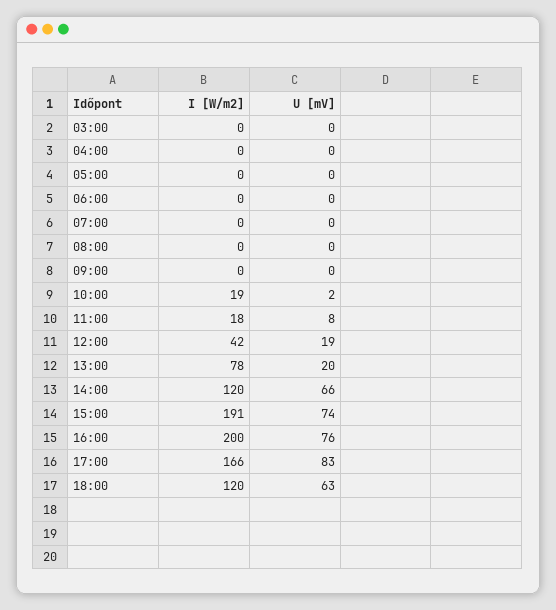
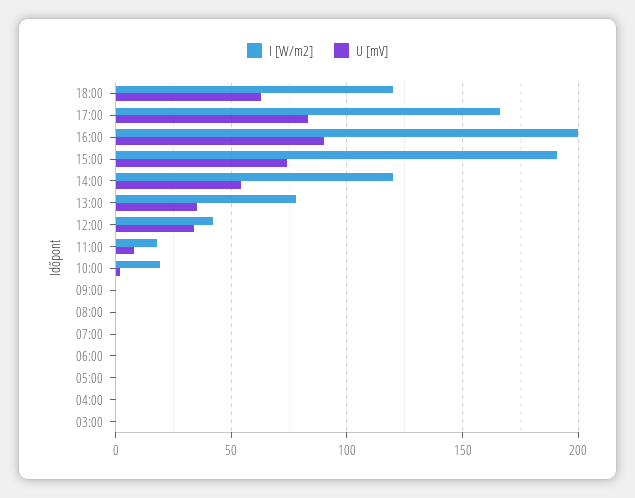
  {
    "I [W/m2]": {
      "03:00": 0,
      "04:00": 0,
      "05:00": 0,
      "06:00": 0,
      "07:00": 0,
      "08:00": 0,
      "09:00": 0,
      "10:00": 19,
      "11:00": 18,
      "12:00": 42,
      "13:00": 78,
      "14:00": 120,
      "15:00": 191,
      "16:00": 200,
      "17:00": 166,
      "18:00": 120
    },
    "U [mV]": {
      "03:00": 0,
      "04:00": 0,
      "05:00": 0,
      "06:00": 0,
      "07:00": 0,
      "08:00": 0,
      "09:00": 0,
      "10:00": 2,
      "11:00": 8,
-     "12:00": 19,
+     "12:00": 35,
-     "13:00": 20,
+     "13:00": 35,
-     "14:00": 66,
+     "14:00": 55,
      "15:00": 74,
-     "16:00": 76,
+     "16:00": 90,
      "17:00": 83,
      "18:00": 63
    }
  }

